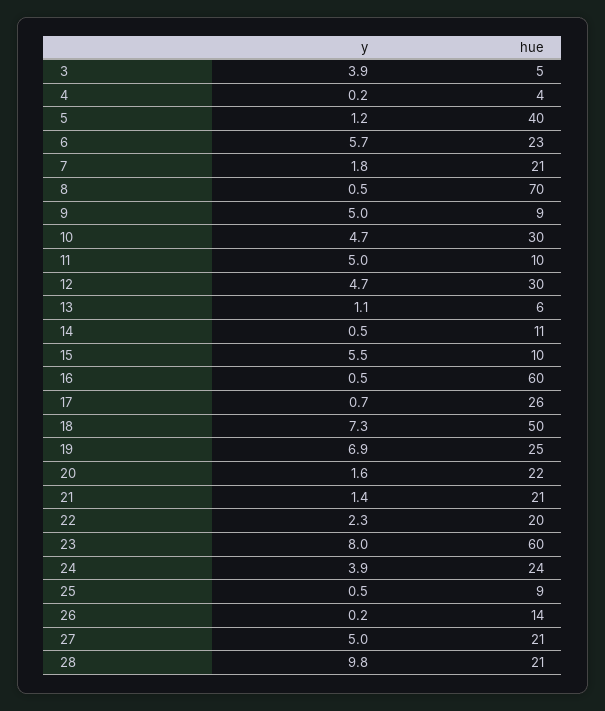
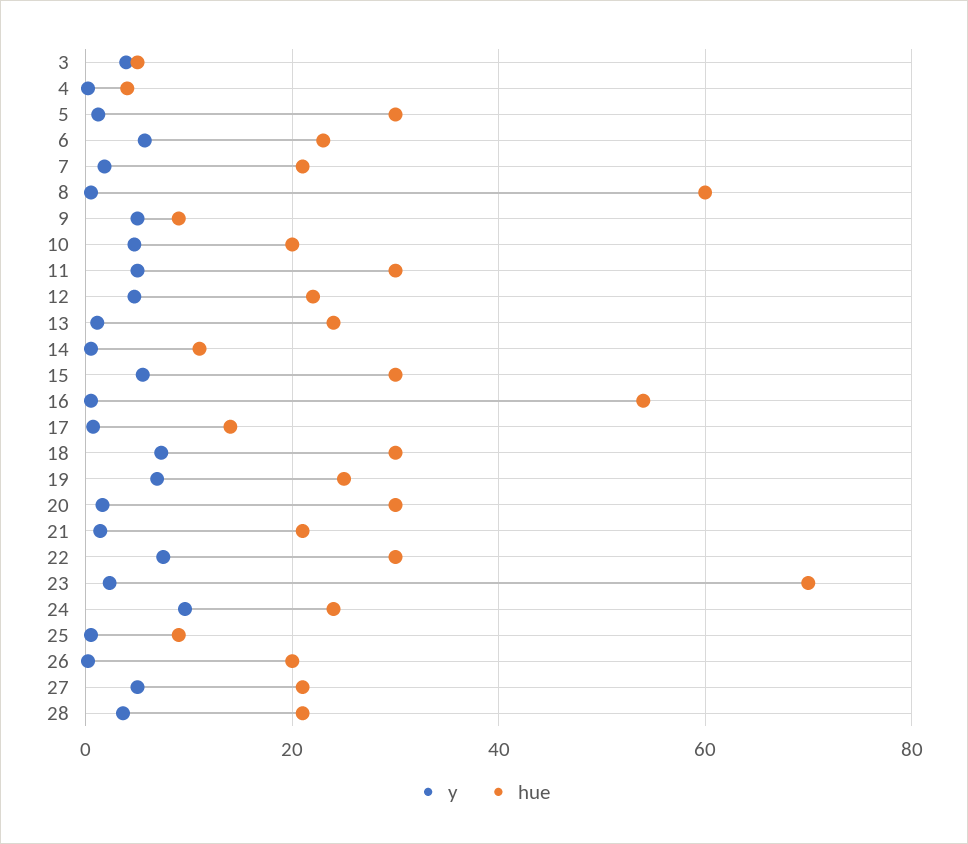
  {
    "y": {
      "3": 3.9,
      "4": 0.2,
      "5": 1.2,
      "6": 5.7,
      "7": 1.8,
      "8": 0.5,
      "9": 5,
      "10": 4.7,
      "11": 5,
      "12": 4.7,
      "13": 1.1,
      "14": 0.5,
      "15": 5.5,
      "16": 0.5,
      "17": 0.7,
      "18": 7.3,
      "19": 6.9,
      "20": 1.6,
      "21": 1.4,
-     "22": 2.3,
+     "22": 8,
-     "23": 8,
+     "23": 2,
-     "24": 3.9,
+     "24": 10,
      "25": 0.5,
      "26": 0.2,
      "27": 5,
-     "28": 9.8
+     "28": 4
    },
    "hue": {
      "3": 5,
      "4": 4,
-     "5": 40,
+     "5": 30,
      "6": 23,
      "7": 21,
-     "8": 70,
+     "8": 60,
      "9": 9,
-     "10": 30,
+     "10": 20,
-     "11": 10,
+     "11": 30,
-     "12": 30,
+     "12": 22,
-     "13": 6,
+     "13": 24,
      "14": 11,
-     "15": 10,
+     "15": 30,
-     "16": 60,
+     "16": 54,
-     "17": 26,
+     "17": 14,
-     "18": 50,
+     "18": 30,
      "19": 25,
-     "20": 22,
+     "20": 30,
      "21": 21,
-     "22": 20,
+     "22": 30,
-     "23": 60,
+     "23": 70,
      "24": 24,
      "25": 9,
-     "26": 14,
+     "26": 20,
      "27": 21,
      "28": 21
    }
  }

